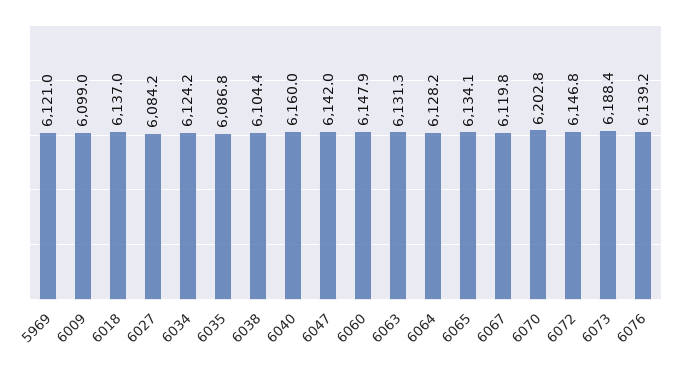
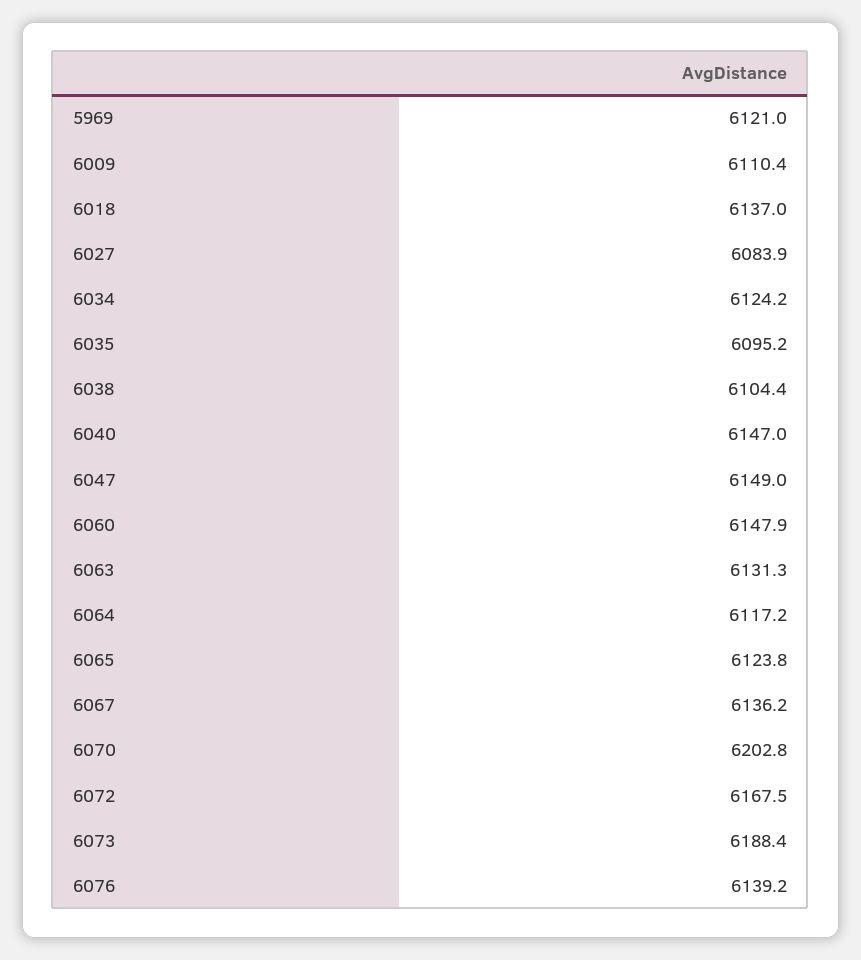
  {
    "5969": 6121,
-   "6009": 6099,
+   "6009": 6110.4,
    "6018": 6137,
-   "6027": 6084.2,
+   "6027": 6083.9,
    "6034": 6124.2,
-   "6035": 6086.8,
+   "6035": 6095.2,
    "6038": 6104.4,
-   "6040": 6160,
+   "6040": 6147,
-   "6047": 6142,
+   "6047": 6149,
    "6060": 6147.9,
    "6063": 6131.3,
-   "6064": 6128.2,
+   "6064": 6117.2,
-   "6065": 6134.1,
+   "6065": 6123.8,
-   "6067": 6119.8,
+   "6067": 6136.2,
    "6070": 6202.8,
-   "6072": 6146.8,
+   "6072": 6167.5,
    "6073": 6188.4,
    "6076": 6139.2
  }

